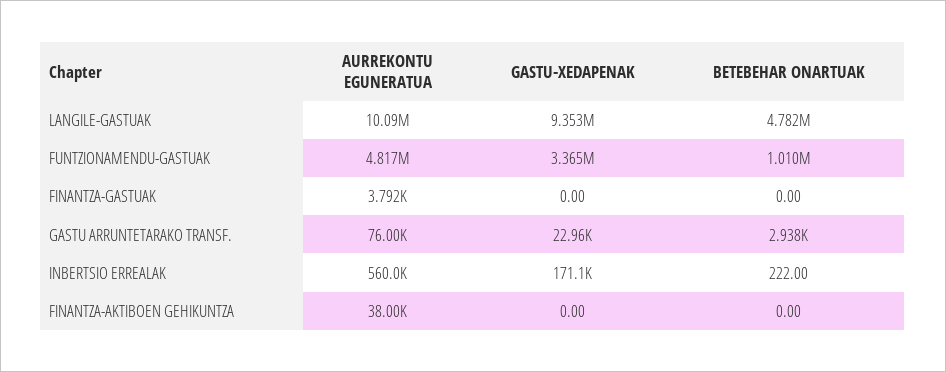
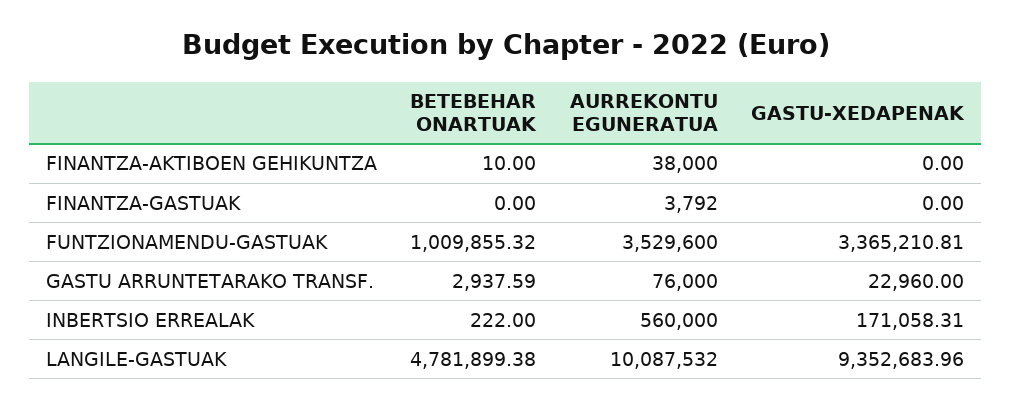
  {
    "AURREKONTU EGUNERATUA": {
      "LANGILE-GASTUAK": 10087532,
-     "FUNTZIONAMENDU-GASTUAK": 4817000,
+     "FUNTZIONAMENDU-GASTUAK": 3529600,
      "FINANTZA-GASTUAK": 3792,
      "GASTU ARRUNTETARAKO TRANSF.": 76000,
      "INBERTSIO ERREALAK": 560000,
      "FINANTZA-AKTIBOEN GEHIKUNTZA": 38000
    },
    "GASTU-XEDAPENAK": {
      "LANGILE-GASTUAK": 9352683.96,
      "FUNTZIONAMENDU-GASTUAK": 3365210.81,
      "FINANTZA-GASTUAK": 0,
      "GASTU ARRUNTETARAKO TRANSF.": 22960,
      "INBERTSIO ERREALAK": 171058.31,
      "FINANTZA-AKTIBOEN GEHIKUNTZA": 0
    },
    "BETEBEHAR ONARTUAK": {
      "LANGILE-GASTUAK": 4781899.38,
      "FUNTZIONAMENDU-GASTUAK": 1009855.32,
      "FINANTZA-GASTUAK": 0,
      "GASTU ARRUNTETARAKO TRANSF.": 2937.59,
      "INBERTSIO ERREALAK": 222,
-     "FINANTZA-AKTIBOEN GEHIKUNTZA": 0
+     "FINANTZA-AKTIBOEN GEHIKUNTZA": 10
    }
  }

